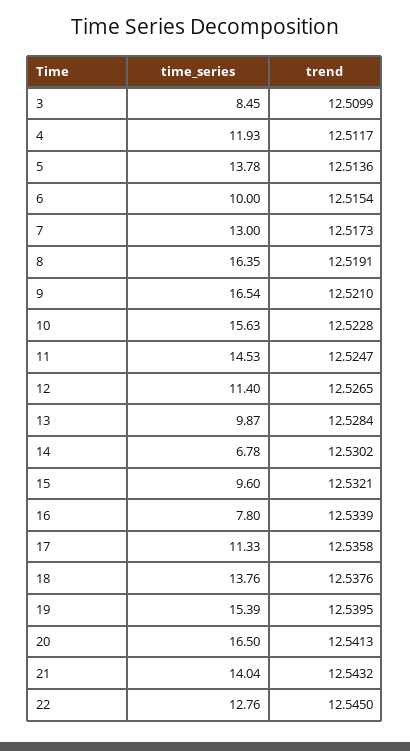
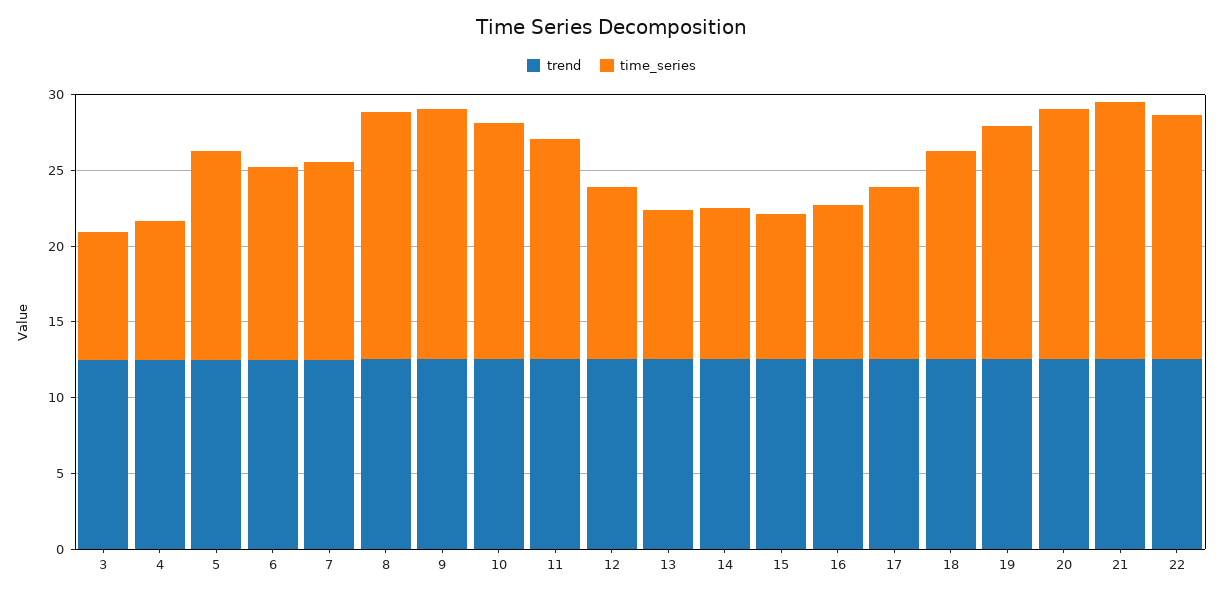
  {
    "time_series": {
      "3": 8.45,
-     "4": 11.93,
+     "4": 9,
      "5": 13.78,
-     "6": 10,
+     "6": 13,
      "7": 13,
      "8": 16.35,
      "9": 16.54,
      "10": 15.63,
      "11": 14.53,
      "12": 11.4,
      "13": 9.87,
-     "14": 6.78,
+     "14": 10,
      "15": 9.6,
-     "16": 7.8,
+     "16": 10,
      "17": 11.33,
      "18": 13.76,
      "19": 15.39,
      "20": 16.5,
-     "21": 14.04,
+     "21": 17,
-     "22": 12.76
+     "22": 16
    },
    "trend": {
      "3": 12.5099,
      "4": 12.5117,
      "5": 12.5136,
      "6": 12.5154,
      "7": 12.5173,
      "8": 12.5191,
      "9": 12.521,
      "10": 12.5228,
      "11": 12.5247,
      "12": 12.5265,
      "13": 12.5284,
      "14": 12.5302,
      "15": 12.5321,
      "16": 12.5339,
      "17": 12.5358,
      "18": 12.5376,
      "19": 12.5395,
      "20": 12.5413,
      "21": 12.5432,
      "22": 12.545
    }
  }

